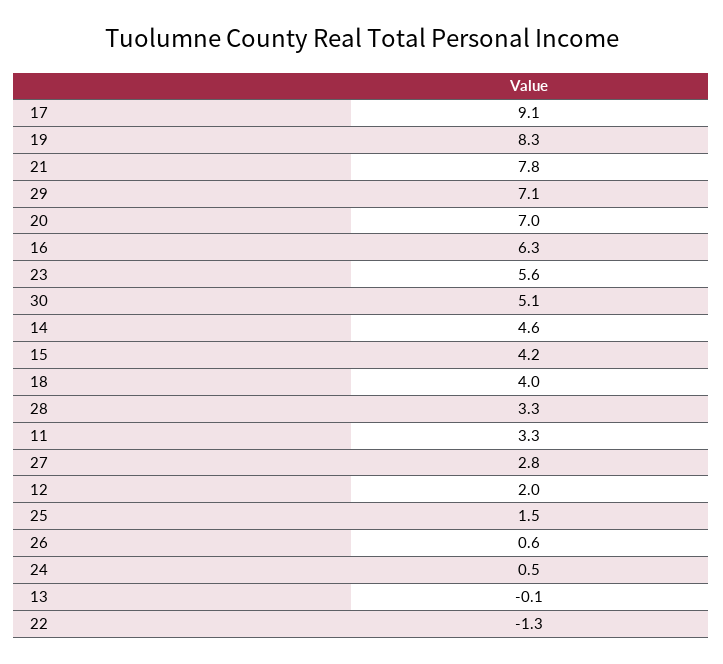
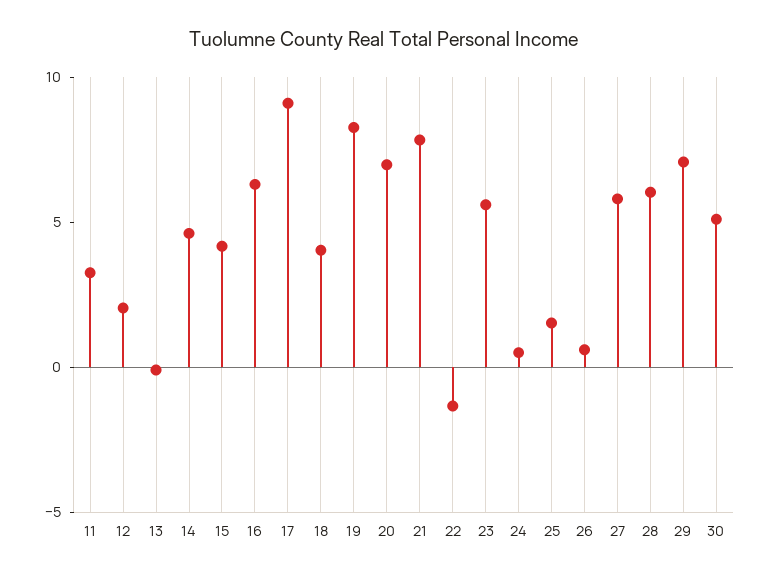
  {
    "17": 9.1,
    "19": 8.3,
    "21": 7.8,
    "29": 7.1,
    "20": 7,
    "16": 6.3,
    "23": 5.6,
    "30": 5.1,
    "14": 4.6,
    "15": 4.2,
    "18": 4,
-   "28": 3.3,
+   "28": 6,
    "11": 3.3,
-   "27": 2.8,
+   "27": 6,
    "12": 2,
    "25": 1.5,
    "26": 0.6,
    "24": 0.5,
    "13": -0.1,
    "22": -1.3
  }

